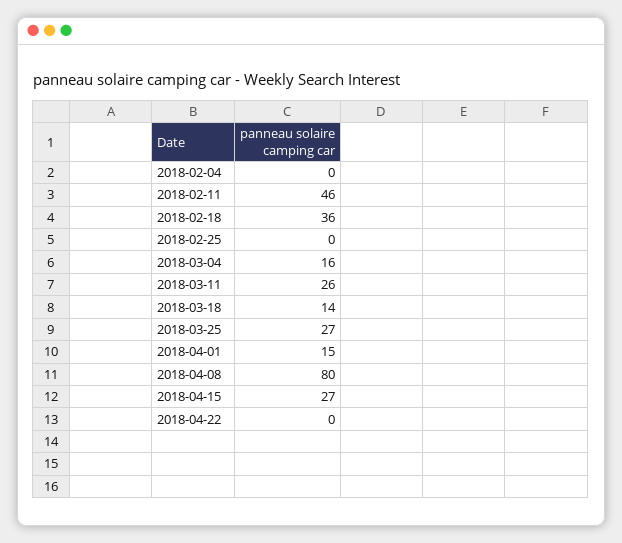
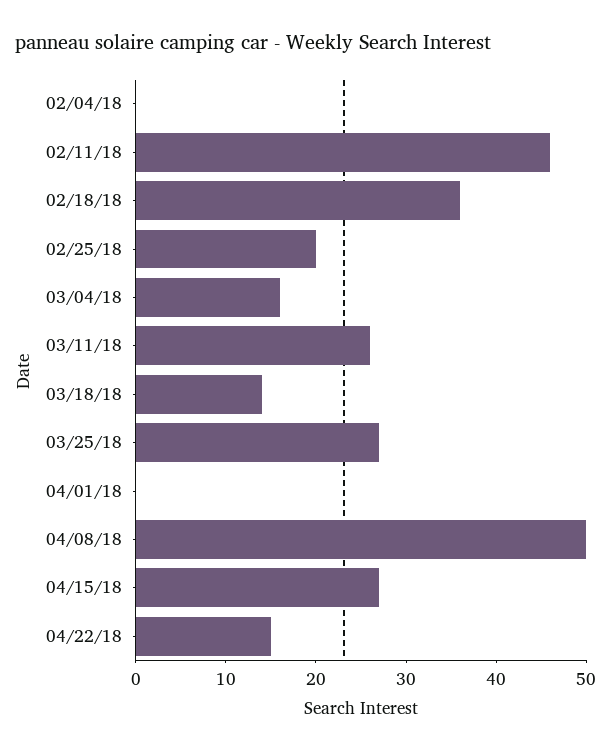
  {
    "2018-02-04": 0,
    "2018-02-11": 46,
    "2018-02-18": 36,
-   "2018-02-25": 0,
+   "2018-02-25": 20,
    "2018-03-04": 16,
    "2018-03-11": 26,
    "2018-03-18": 14,
    "2018-03-25": 27,
-   "2018-04-01": 15,
+   "2018-04-01": 0,
-   "2018-04-08": 80,
+   "2018-04-08": 50,
    "2018-04-15": 27,
-   "2018-04-22": 0
+   "2018-04-22": 15
  }

